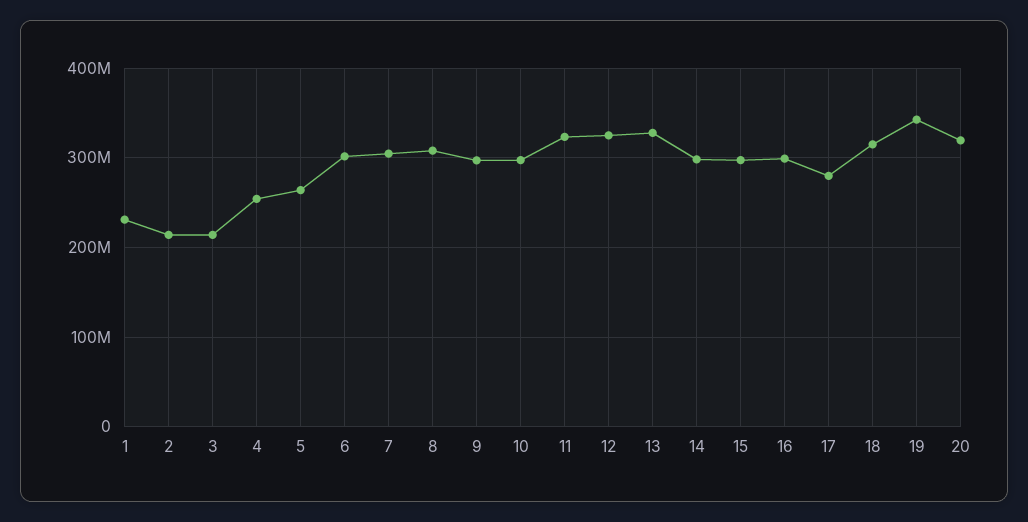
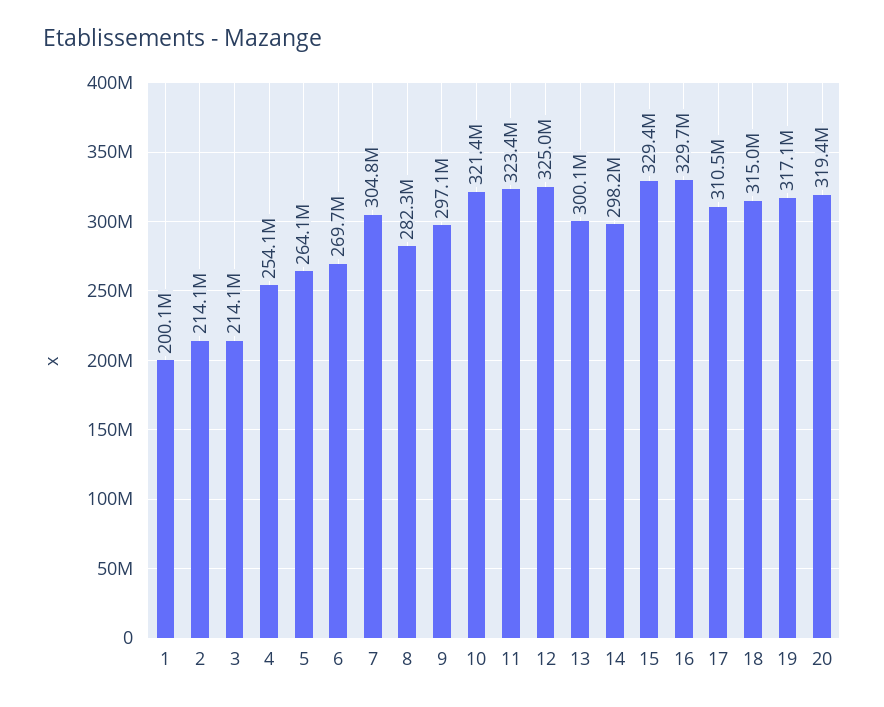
  {
-   "1": 230000000,
+   "1": 200100000,
    "2": 214100000,
    "3": 214100000,
    "4": 254100000,
    "5": 264100000,
-   "6": 300000000,
+   "6": 269700000,
    "7": 304800000,
-   "8": 310000000,
+   "8": 282300000,
    "9": 297100000,
-   "10": 300000000,
+   "10": 321400000,
    "11": 323400000,
    "12": 325000000,
-   "13": 330000000,
+   "13": 300100000,
    "14": 298200000,
-   "15": 300000000,
+   "15": 329400000,
-   "16": 300000000,
+   "16": 329700000,
-   "17": 280000000,
+   "17": 310500000,
    "18": 315000000,
-   "19": 340000000,
+   "19": 317100000,
    "20": 319400000
  }

